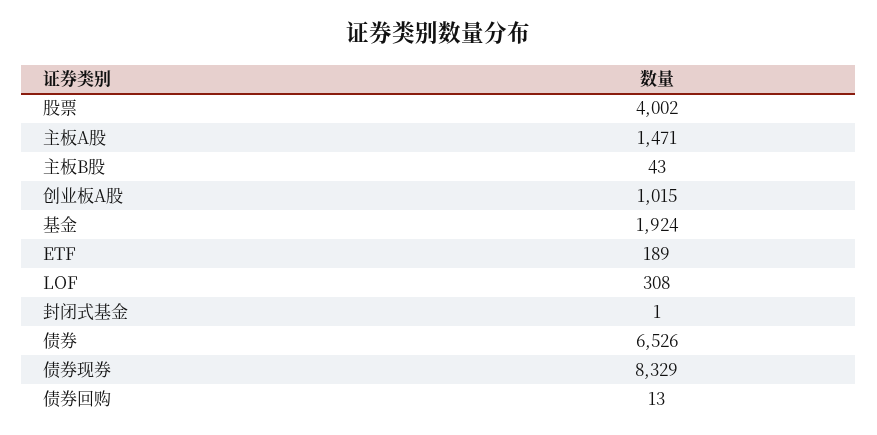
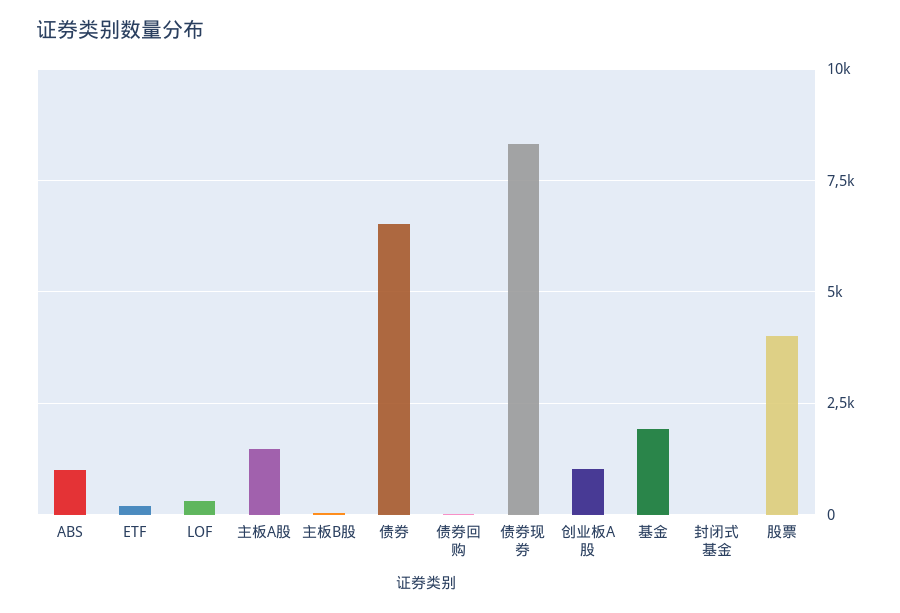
  {
    "股票": 4002,
    "主板A股": 1471,
    "主板B股": 43,
    "创业板A股": 1015,
    "基金": 1924,
    "ETF": 189,
    "LOF": 308,
    "封闭式基金": 1,
    "债券": 6526,
    "债券现券": 8329,
-   "债券回购": 13
+   "债券回购": 13,
+   "ABS": 1000
  }

